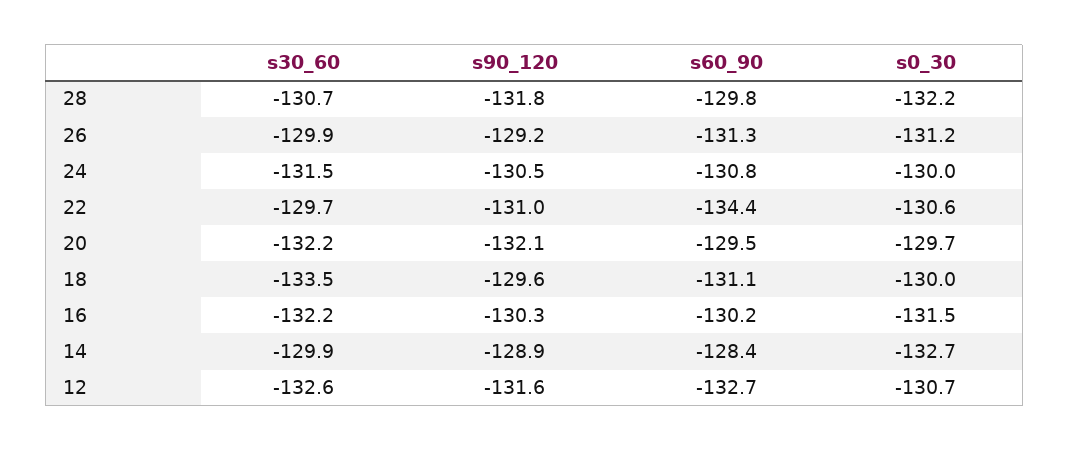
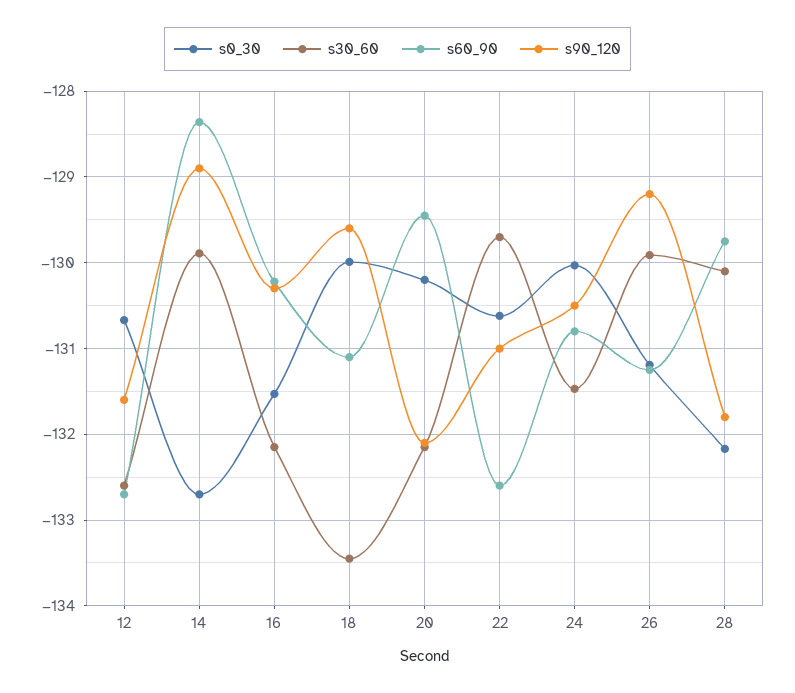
  {
    "s30_60": {
-     "28": -130.7,
+     "28": -130.1,
      "26": -129.9,
      "24": -131.5,
      "22": -129.7,
      "20": -132.2,
      "18": -133.5,
      "16": -132.2,
      "14": -129.9,
      "12": -132.6
    },
    "s90_120": {
      "28": -131.8,
      "26": -129.2,
      "24": -130.5,
      "22": -131,
      "20": -132.1,
      "18": -129.6,
      "16": -130.3,
      "14": -128.9,
      "12": -131.6
    },
    "s60_90": {
      "28": -129.8,
      "26": -131.3,
      "24": -130.8,
-     "22": -134.4,
+     "22": -132.6,
      "20": -129.5,
      "18": -131.1,
      "16": -130.2,
      "14": -128.4,
      "12": -132.7
    },
    "s0_30": {
      "28": -132.2,
      "26": -131.2,
      "24": -130,
      "22": -130.6,
-     "20": -129.7,
+     "20": -130.2,
      "18": -130,
      "16": -131.5,
      "14": -132.7,
      "12": -130.7
    }
  }

